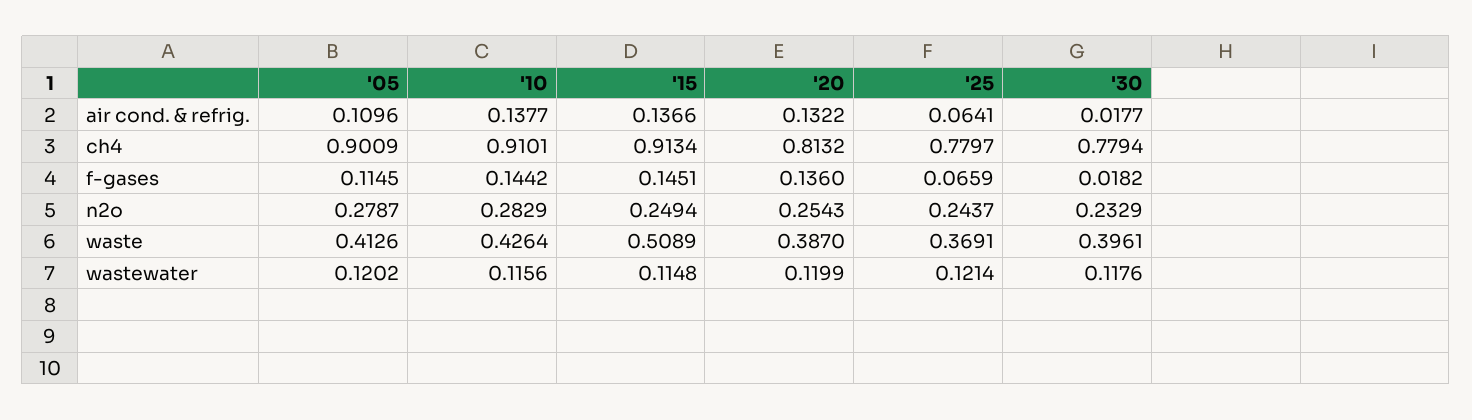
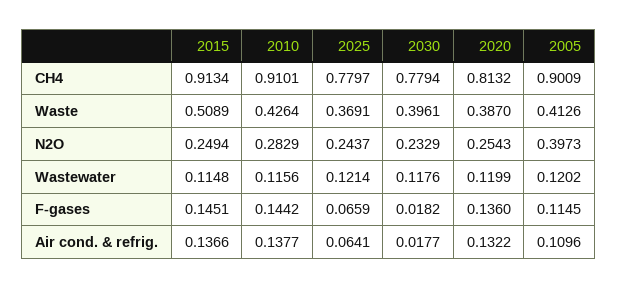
  {
    "'05": {
      "air cond. & refrig.": 0.1096,
      "ch4": 0.9009,
      "f-gases": 0.1145,
-     "n2o": 0.2787,
+     "n2o": 0.3973,
      "waste": 0.4126,
      "wastewater": 0.1202
    },
    "'10": {
      "air cond. & refrig.": 0.1377,
      "ch4": 0.9101,
      "f-gases": 0.1442,
      "n2o": 0.2829,
      "waste": 0.4264,
      "wastewater": 0.1156
    },
    "'15": {
      "air cond. & refrig.": 0.1366,
      "ch4": 0.9134,
      "f-gases": 0.1451,
      "n2o": 0.2494,
      "waste": 0.5089,
      "wastewater": 0.1148
    },
    "'20": {
      "air cond. & refrig.": 0.1322,
      "ch4": 0.8132,
      "f-gases": 0.136,
      "n2o": 0.2543,
      "waste": 0.387,
      "wastewater": 0.1199
    },
    "'25": {
      "air cond. & refrig.": 0.0641,
      "ch4": 0.7797,
      "f-gases": 0.0659,
      "n2o": 0.2437,
      "waste": 0.3691,
      "wastewater": 0.1214
    },
    "'30": {
      "air cond. & refrig.": 0.0177,
      "ch4": 0.7794,
      "f-gases": 0.0182,
      "n2o": 0.2329,
      "waste": 0.3961,
      "wastewater": 0.1176
    }
  }

